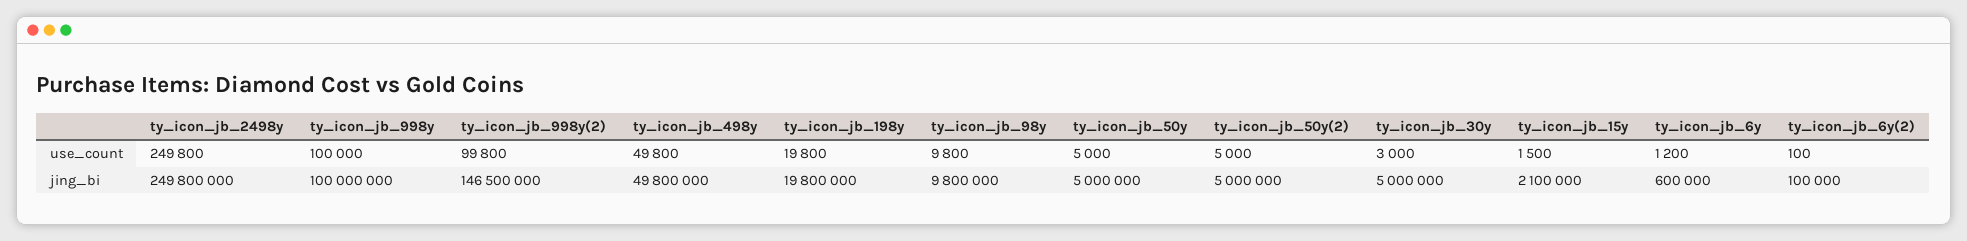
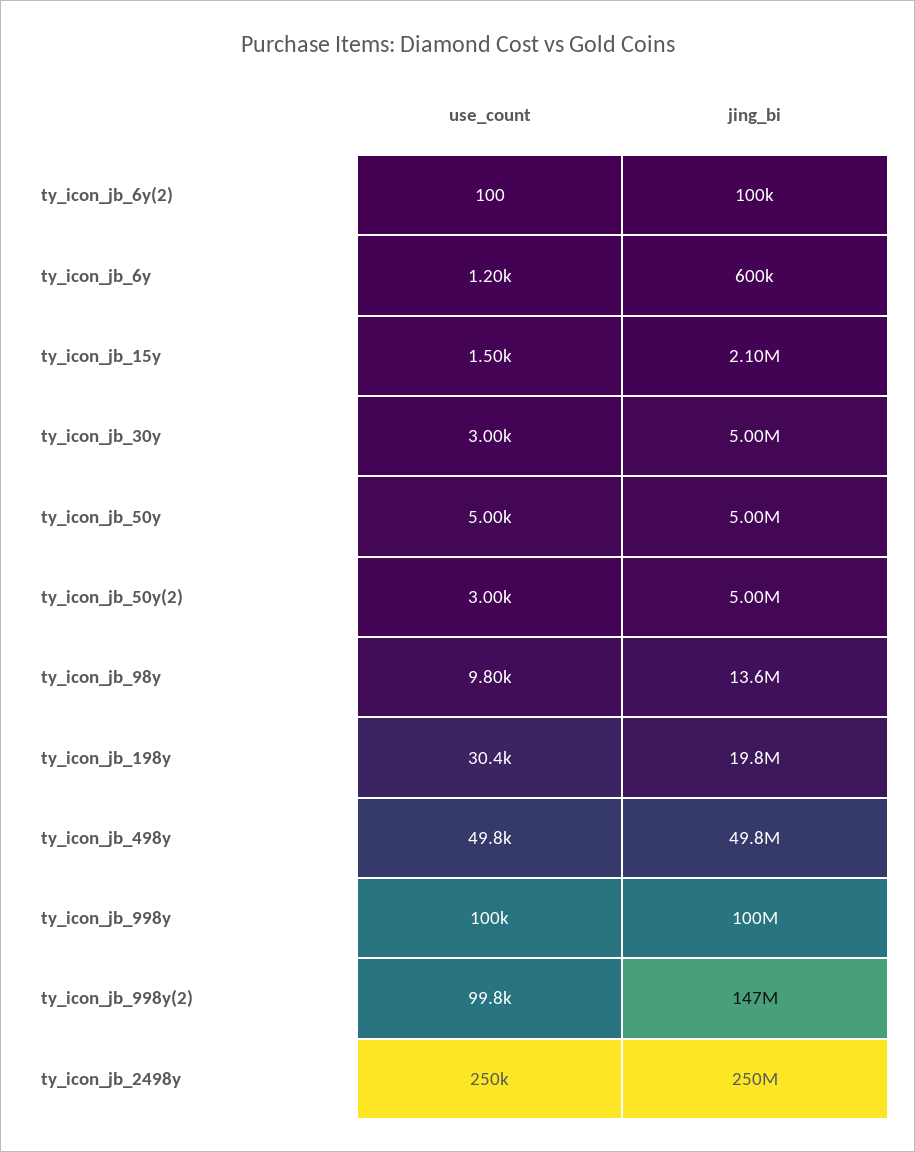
  {
    "ty_icon_jb_2498y": {
      "use_count": 249800,
      "jing_bi": 249800000
    },
    "ty_icon_jb_998y": {
      "use_count": 100000,
      "jing_bi": 100000000
    },
    "ty_icon_jb_998y(2)": {
      "use_count": 99800,
      "jing_bi": 146500000
    },
    "ty_icon_jb_498y": {
      "use_count": 49800,
      "jing_bi": 49800000
    },
    "ty_icon_jb_198y": {
-     "use_count": 19800,
+     "use_count": 30400,
      "jing_bi": 19800000
    },
    "ty_icon_jb_98y": {
      "use_count": 9800,
-     "jing_bi": 9800000
+     "jing_bi": 13600000
    },
    "ty_icon_jb_50y": {
      "use_count": 5000,
      "jing_bi": 5000000
    },
    "ty_icon_jb_50y(2)": {
-     "use_count": 5000,
+     "use_count": 3000,
      "jing_bi": 5000000
    },
    "ty_icon_jb_30y": {
      "use_count": 3000,
      "jing_bi": 5000000
    },
    "ty_icon_jb_15y": {
      "use_count": 1500,
      "jing_bi": 2100000
    },
    "ty_icon_jb_6y": {
      "use_count": 1200,
      "jing_bi": 600000
    },
    "ty_icon_jb_6y(2)": {
      "use_count": 100,
      "jing_bi": 100000
    }
  }

